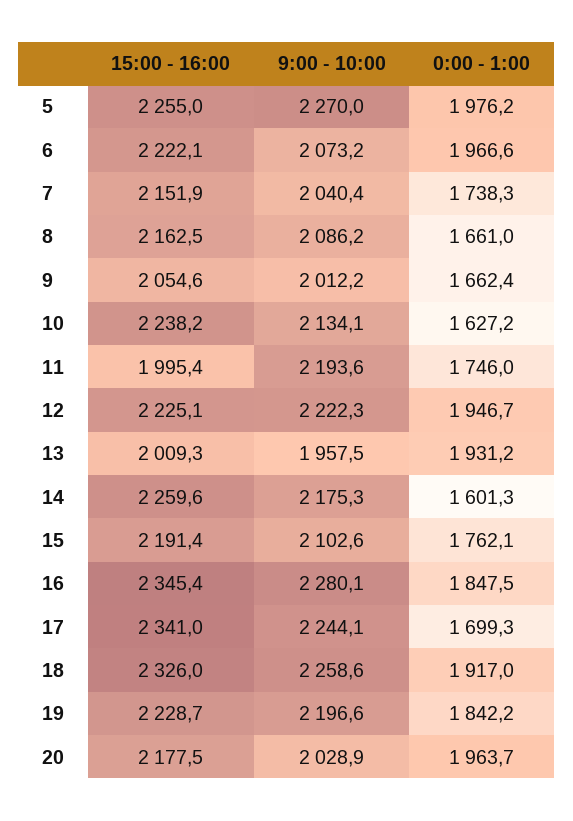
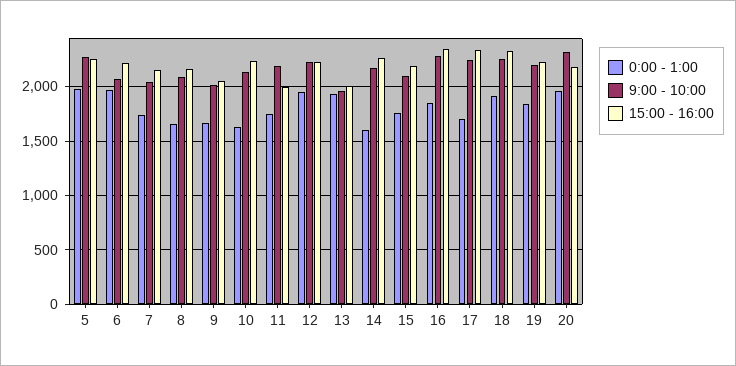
  {
    "15:00 - 16:00": {
      "5": 2255,
      "6": 2222.1,
      "7": 2151.9,
      "8": 2162.5,
      "9": 2054.6,
      "10": 2238.2,
      "11": 1995.4,
      "12": 2225.1,
      "13": 2009.3,
      "14": 2259.6,
      "15": 2191.4,
      "16": 2345.4,
      "17": 2341,
      "18": 2326,
      "19": 2228.7,
      "20": 2177.5
    },
    "9:00 - 10:00": {
      "5": 2270,
      "6": 2073.2,
      "7": 2040.4,
      "8": 2086.2,
      "9": 2012.2,
      "10": 2134.1,
      "11": 2193.6,
      "12": 2222.3,
      "13": 1957.5,
      "14": 2175.3,
      "15": 2102.6,
      "16": 2280.1,
      "17": 2244.1,
      "18": 2258.6,
      "19": 2196.6,
-     "20": 2028.9
+     "20": 2300
    },
    "0:00 - 1:00": {
      "5": 1976.2,
      "6": 1966.6,
      "7": 1738.3,
      "8": 1661,
      "9": 1662.4,
      "10": 1627.2,
      "11": 1746,
      "12": 1946.7,
      "13": 1931.2,
      "14": 1601.3,
      "15": 1762.1,
      "16": 1847.5,
      "17": 1699.3,
      "18": 1917,
      "19": 1842.2,
      "20": 1963.7
    }
  }

